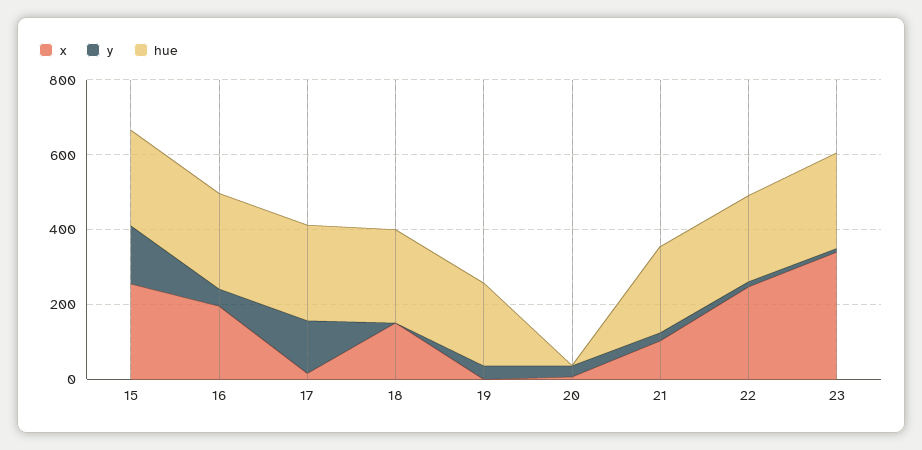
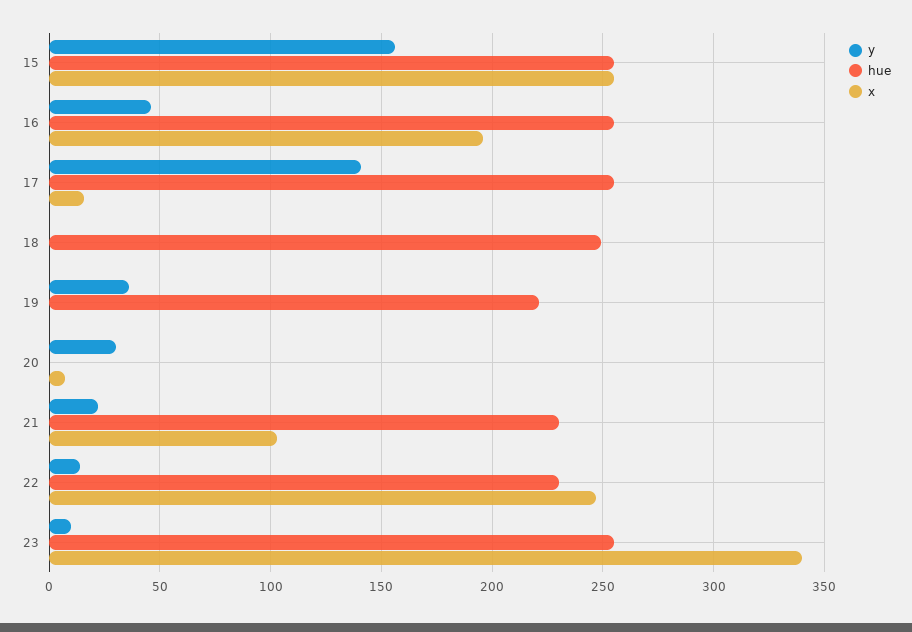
  {
    "x": {
      "15": 255,
      "16": 195,
      "17": 15,
-     "18": 150,
+     "18": 0,
      "19": 0,
      "20": 5,
      "21": 105,
      "22": 245,
      "23": 340
    },
    "y": {
      "15": 155,
      "16": 45,
      "17": 140,
      "18": 0,
      "19": 35,
      "20": 30,
      "21": 20,
      "22": 15,
      "23": 10
    },
    "hue": {
      "15": 255,
      "16": 255,
      "17": 255,
      "18": 250,
      "19": 220,
      "20": 0,
      "21": 230,
      "22": 230,
      "23": 255
    }
  }

